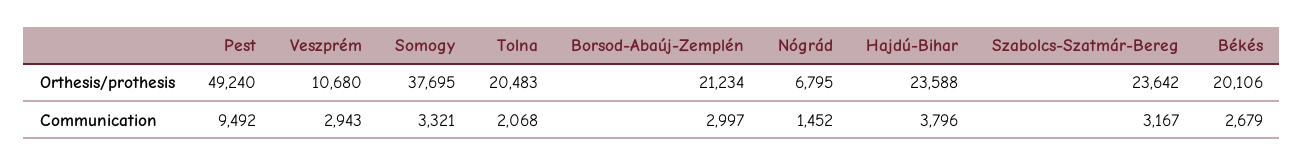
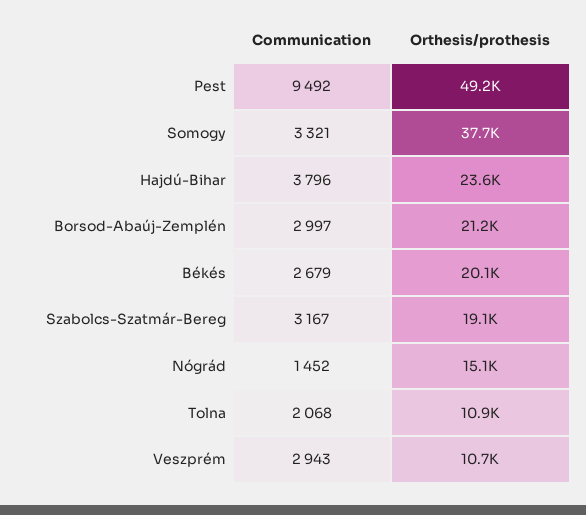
  {
    "Pest": {
      "Orthesis/prothesis": 49240,
      "Communication": 9492
    },
    "Veszprém": {
      "Orthesis/prothesis": 10680,
      "Communication": 2943
    },
    "Somogy": {
      "Orthesis/prothesis": 37695,
      "Communication": 3321
    },
    "Tolna": {
-     "Orthesis/prothesis": 20483,
+     "Orthesis/prothesis": 10900,
      "Communication": 2068
    },
    "Borsod-Abaúj-Zemplén": {
      "Orthesis/prothesis": 21234,
      "Communication": 2997
    },
    "Nógrád": {
-     "Orthesis/prothesis": 6795,
+     "Orthesis/prothesis": 15100,
      "Communication": 1452
    },
    "Hajdú-Bihar": {
      "Orthesis/prothesis": 23588,
      "Communication": 3796
    },
    "Szabolcs-Szatmár-Bereg": {
-     "Orthesis/prothesis": 23642,
+     "Orthesis/prothesis": 19100,
      "Communication": 3167
    },
    "Békés": {
      "Orthesis/prothesis": 20106,
      "Communication": 2679
    }
  }

